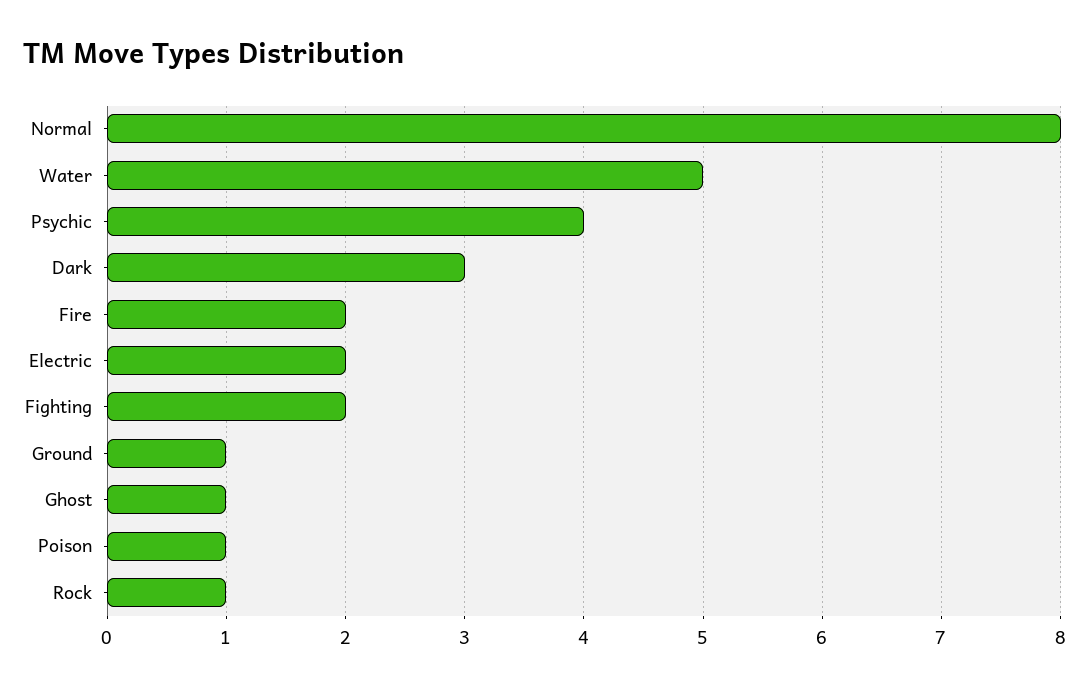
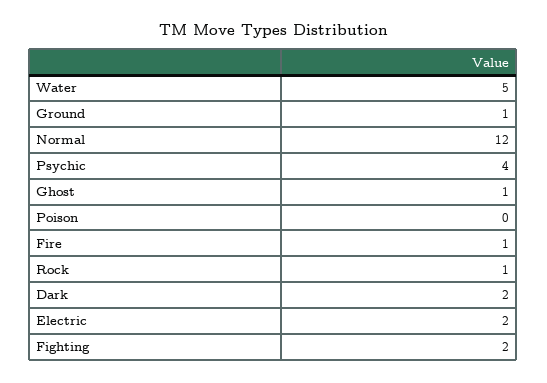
  {
-   "Normal": 8,
+   "Normal": 12,
    "Water": 5,
    "Psychic": 4,
-   "Dark": 3,
+   "Dark": 2,
-   "Fire": 2,
+   "Fire": 1,
    "Electric": 2,
    "Fighting": 2,
    "Ground": 1,
    "Ghost": 1,
-   "Poison": 1,
+   "Poison": 0,
    "Rock": 1
  }

